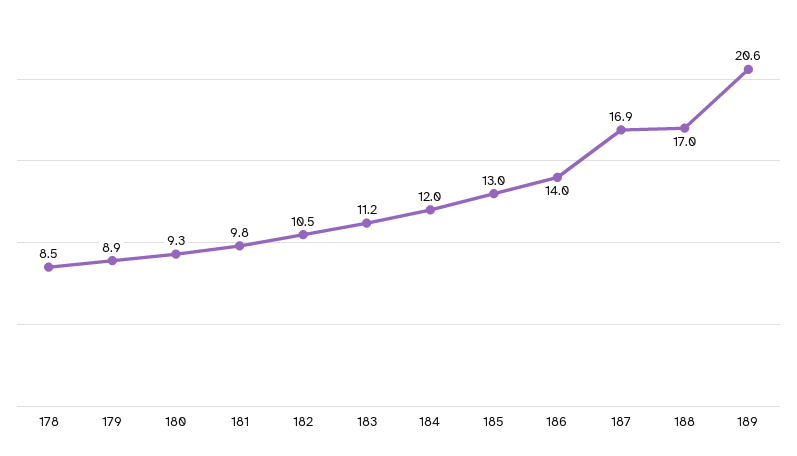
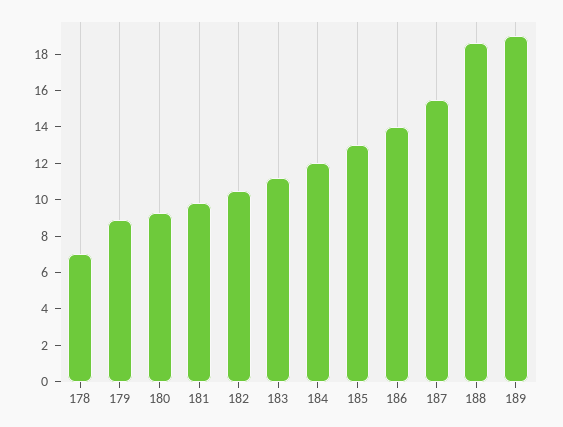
  {
-   "178": 8.5,
+   "178": 7,
    "179": 8.9,
    "180": 9.3,
    "181": 9.8,
    "182": 10.5,
    "183": 11.2,
    "184": 12,
    "185": 13,
    "186": 14,
-   "187": 16.9,
+   "187": 15.5,
-   "188": 17,
+   "188": 18.5,
-   "189": 20.6
+   "189": 19
  }

